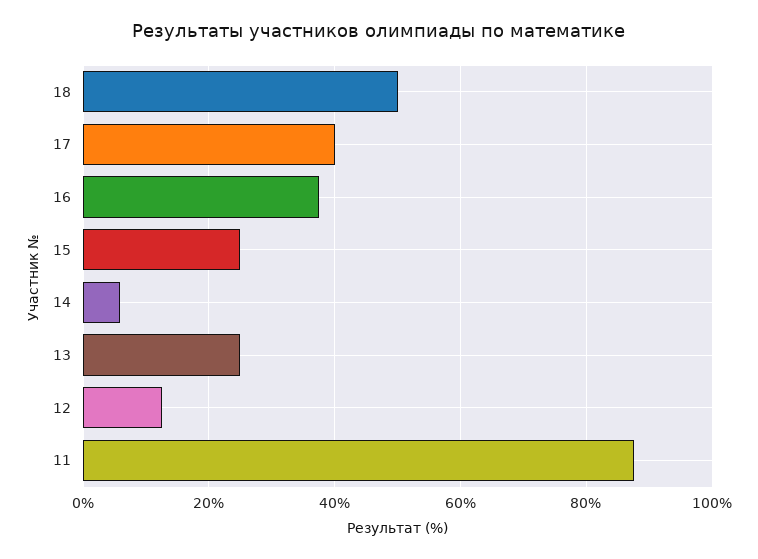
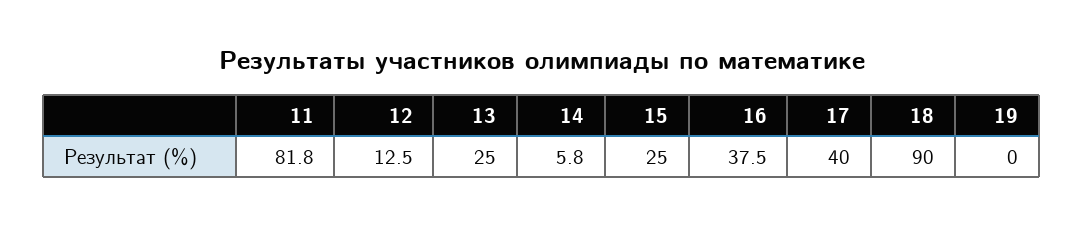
  {
-   "18": 50,
+   "18": 90,
    "17": 40,
    "16": 37.5,
    "15": 25,
    "14": 5.8,
    "13": 25,
    "12": 12.5,
-   "11": 88
+   "11": 81.8,
+   "19": 0
  }

